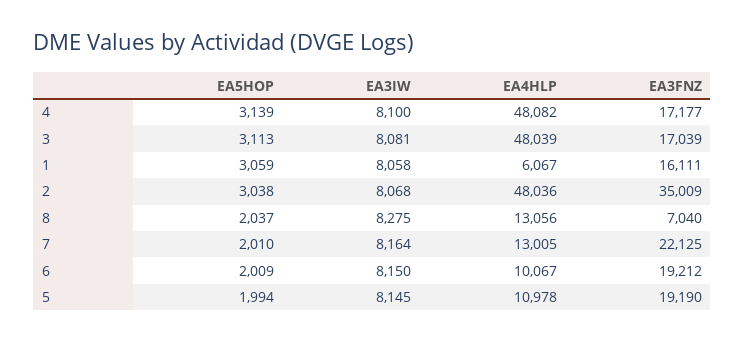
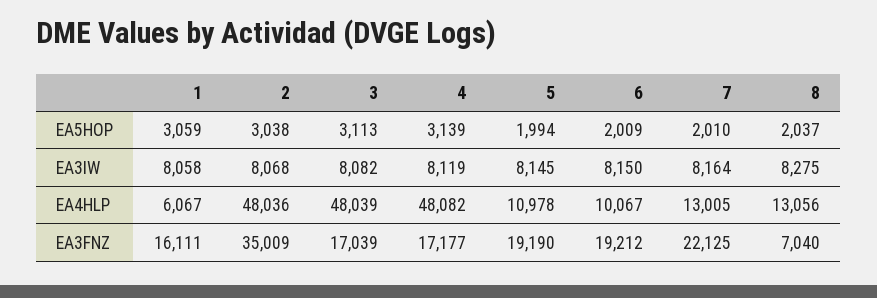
  {
    "EA5HOP": {
      "4": 3139,
      "3": 3113,
      "1": 3059,
      "2": 3038,
      "8": 2037,
      "7": 2010,
      "6": 2009,
      "5": 1994
    },
    "EA3IW": {
-     "4": 8100,
+     "4": 8119,
-     "3": 8081,
+     "3": 8082,
      "1": 8058,
      "2": 8068,
      "8": 8275,
      "7": 8164,
      "6": 8150,
      "5": 8145
    },
    "EA4HLP": {
      "4": 48082,
      "3": 48039,
      "1": 6067,
      "2": 48036,
      "8": 13056,
      "7": 13005,
      "6": 10067,
      "5": 10978
    },
    "EA3FNZ": {
      "4": 17177,
      "3": 17039,
      "1": 16111,
      "2": 35009,
      "8": 7040,
      "7": 22125,
      "6": 19212,
      "5": 19190
    }
  }

